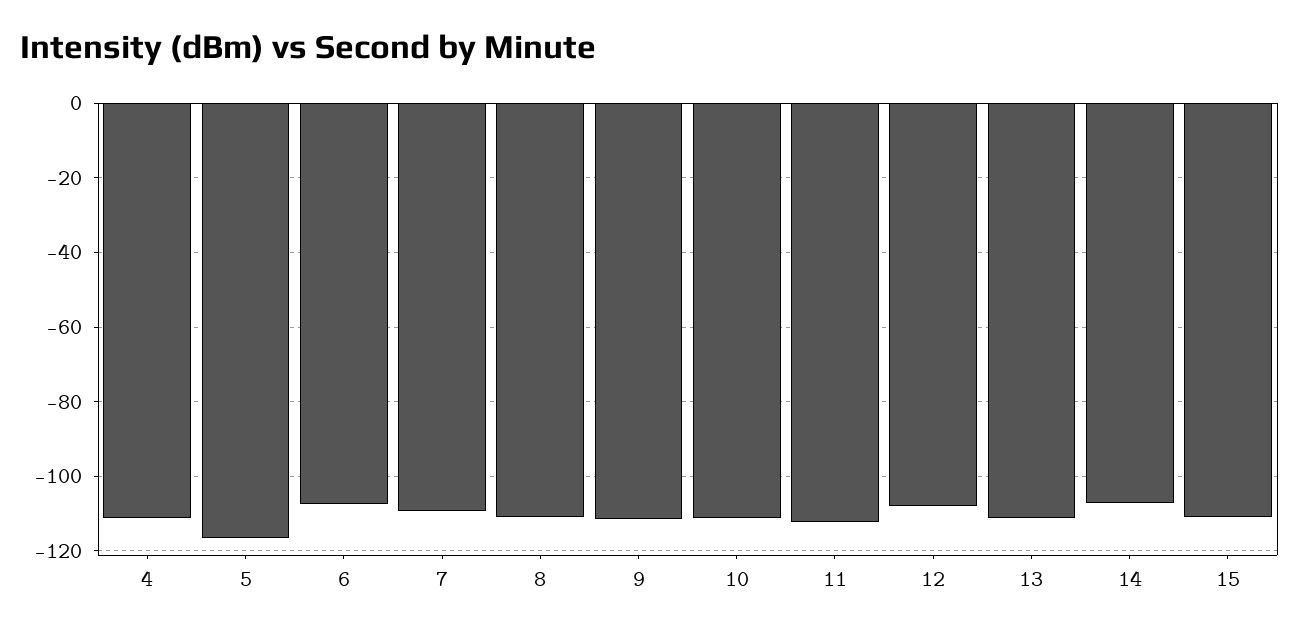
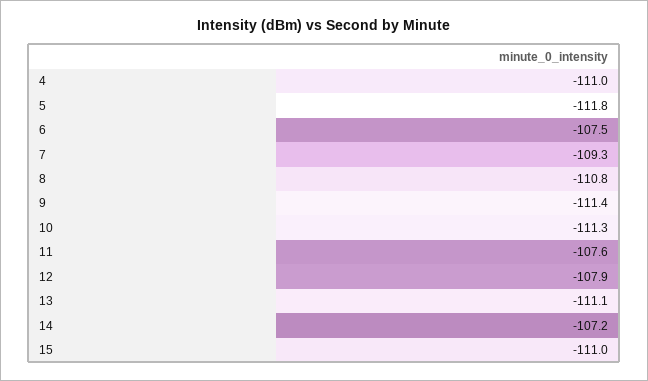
  {
    "4": -111,
-   "5": -116,
+   "5": -111.8,
    "6": -107.5,
    "7": -109.3,
    "8": -110.8,
    "9": -111.4,
    "10": -111.3,
-   "11": -112,
+   "11": -107.6,
    "12": -107.9,
    "13": -111.1,
    "14": -107.2,
    "15": -111
  }

